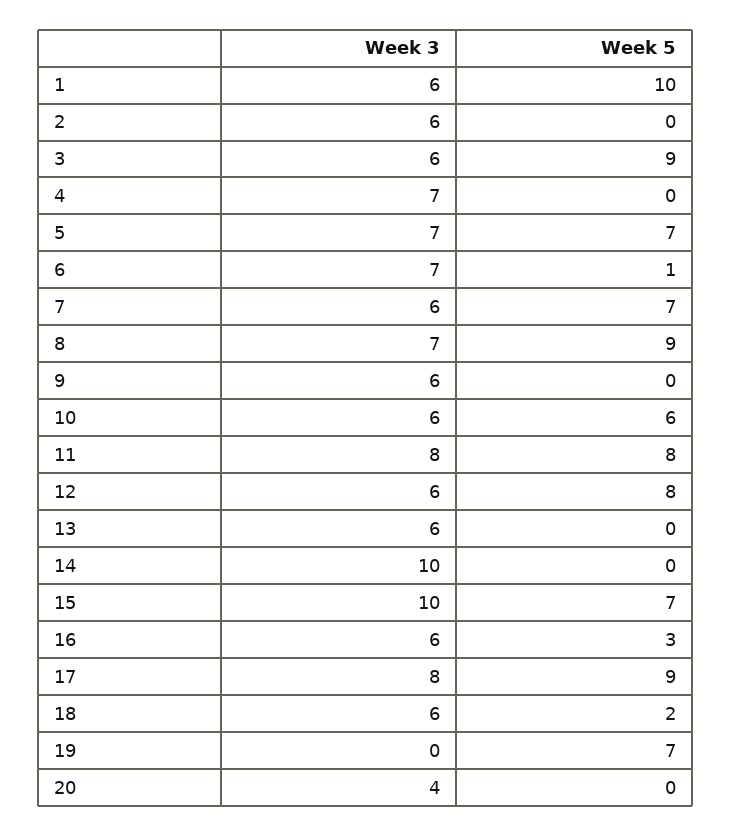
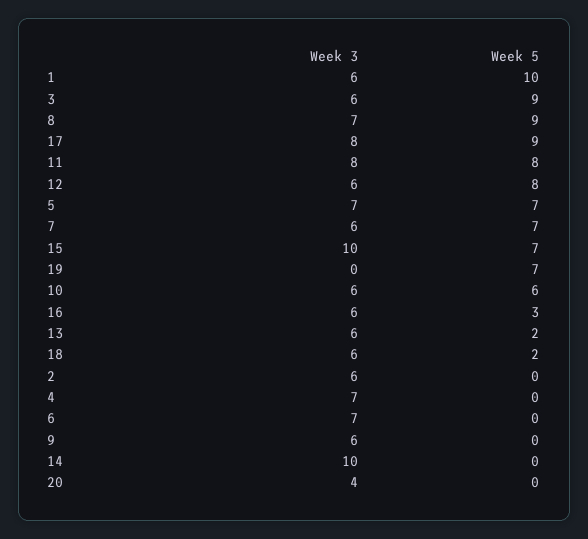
  {
    "Week 3": {
      "1": 6,
      "2": 6,
      "3": 6,
      "4": 7,
      "5": 7,
      "6": 7,
      "7": 6,
      "8": 7,
      "9": 6,
      "10": 6,
      "11": 8,
      "12": 6,
      "13": 6,
      "14": 10,
      "15": 10,
      "16": 6,
      "17": 8,
      "18": 6,
      "19": 0,
      "20": 4
    },
    "Week 5": {
      "1": 10,
      "2": 0,
      "3": 9,
      "4": 0,
      "5": 7,
-     "6": 1,
+     "6": 0,
      "7": 7,
      "8": 9,
      "9": 0,
      "10": 6,
      "11": 8,
      "12": 8,
-     "13": 0,
+     "13": 2,
      "14": 0,
      "15": 7,
      "16": 3,
      "17": 9,
      "18": 2,
      "19": 7,
      "20": 0
    }
  }

